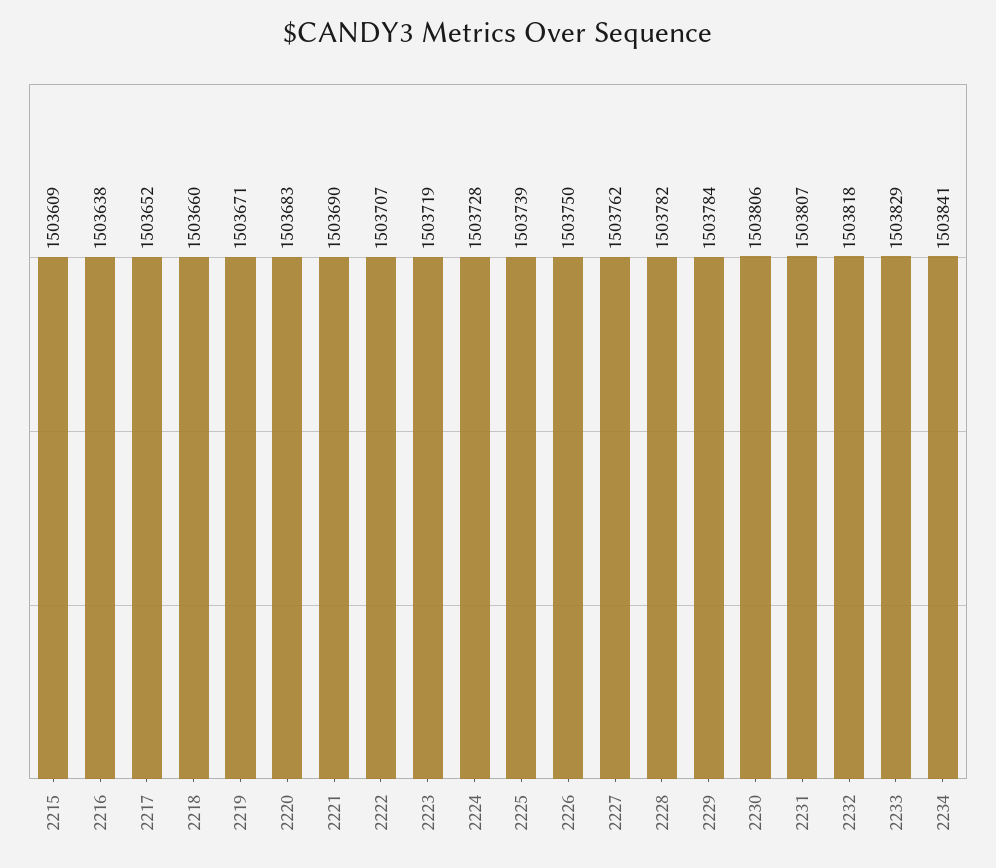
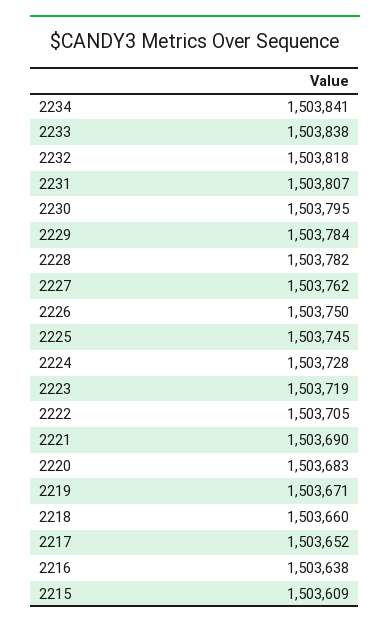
  {
    "2215": 1503609,
    "2216": 1503638,
    "2217": 1503652,
    "2218": 1503660,
    "2219": 1503671,
    "2220": 1503683,
    "2221": 1503690,
-   "2222": 1503707,
+   "2222": 1503705,
    "2223": 1503719,
    "2224": 1503728,
-   "2225": 1503739,
+   "2225": 1503745,
    "2226": 1503750,
    "2227": 1503762,
    "2228": 1503782,
    "2229": 1503784,
-   "2230": 1503806,
+   "2230": 1503795,
    "2231": 1503807,
    "2232": 1503818,
-   "2233": 1503829,
+   "2233": 1503838,
    "2234": 1503841
  }

